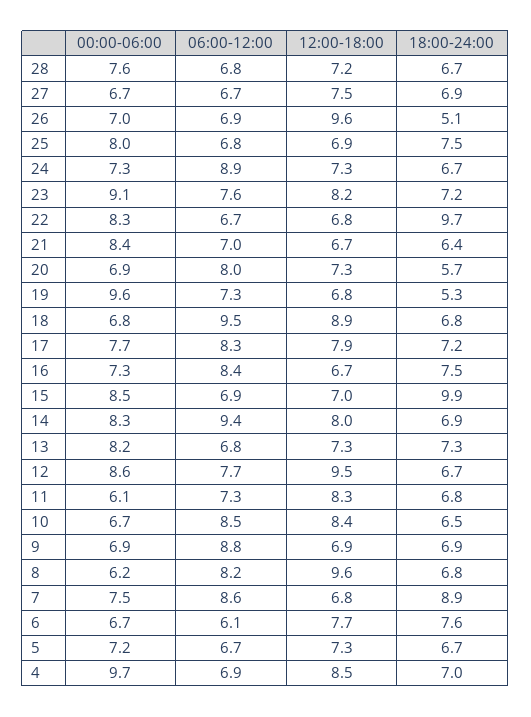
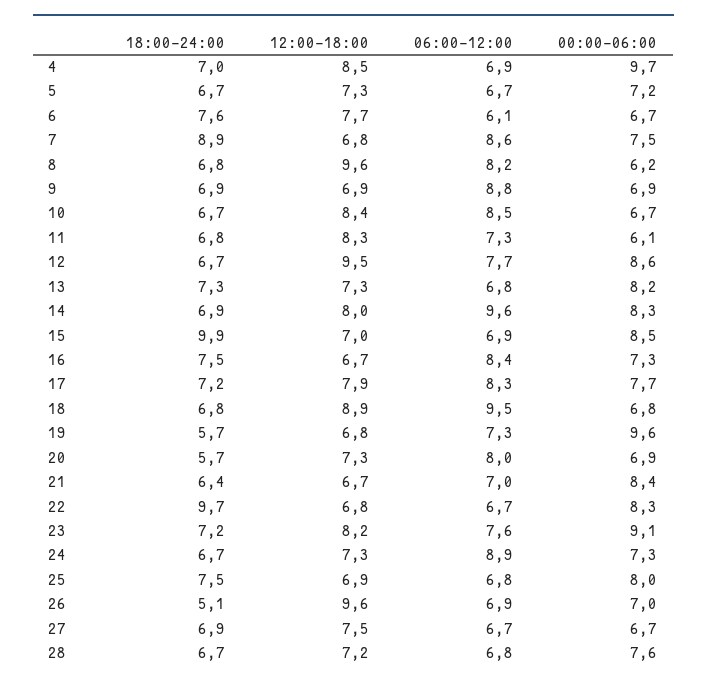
  {
    "00:00-06:00": {
      "28": 7.6,
      "27": 6.7,
      "26": 7,
      "25": 8,
      "24": 7.3,
      "23": 9.1,
      "22": 8.3,
      "21": 8.4,
      "20": 6.9,
      "19": 9.6,
      "18": 6.8,
      "17": 7.7,
      "16": 7.3,
      "15": 8.5,
      "14": 8.3,
      "13": 8.2,
      "12": 8.6,
      "11": 6.1,
      "10": 6.7,
      "9": 6.9,
      "8": 6.2,
      "7": 7.5,
      "6": 6.7,
      "5": 7.2,
      "4": 9.7
    },
    "06:00-12:00": {
      "28": 6.8,
      "27": 6.7,
      "26": 6.9,
      "25": 6.8,
      "24": 8.9,
      "23": 7.6,
      "22": 6.7,
      "21": 7,
      "20": 8,
      "19": 7.3,
      "18": 9.5,
      "17": 8.3,
      "16": 8.4,
      "15": 6.9,
-     "14": 9.4,
+     "14": 9.6,
      "13": 6.8,
      "12": 7.7,
      "11": 7.3,
      "10": 8.5,
      "9": 8.8,
      "8": 8.2,
      "7": 8.6,
      "6": 6.1,
      "5": 6.7,
      "4": 6.9
    },
    "12:00-18:00": {
      "28": 7.2,
      "27": 7.5,
      "26": 9.6,
      "25": 6.9,
      "24": 7.3,
      "23": 8.2,
      "22": 6.8,
      "21": 6.7,
      "20": 7.3,
      "19": 6.8,
      "18": 8.9,
      "17": 7.9,
      "16": 6.7,
      "15": 7,
      "14": 8,
      "13": 7.3,
      "12": 9.5,
      "11": 8.3,
      "10": 8.4,
      "9": 6.9,
      "8": 9.6,
      "7": 6.8,
      "6": 7.7,
      "5": 7.3,
      "4": 8.5
    },
    "18:00-24:00": {
      "28": 6.7,
      "27": 6.9,
      "26": 5.1,
      "25": 7.5,
      "24": 6.7,
      "23": 7.2,
      "22": 9.7,
      "21": 6.4,
      "20": 5.7,
-     "19": 5.3,
+     "19": 5.7,
      "18": 6.8,
      "17": 7.2,
      "16": 7.5,
      "15": 9.9,
      "14": 6.9,
      "13": 7.3,
      "12": 6.7,
      "11": 6.8,
-     "10": 6.5,
+     "10": 6.7,
      "9": 6.9,
      "8": 6.8,
      "7": 8.9,
      "6": 7.6,
      "5": 6.7,
      "4": 7
    }
  }

